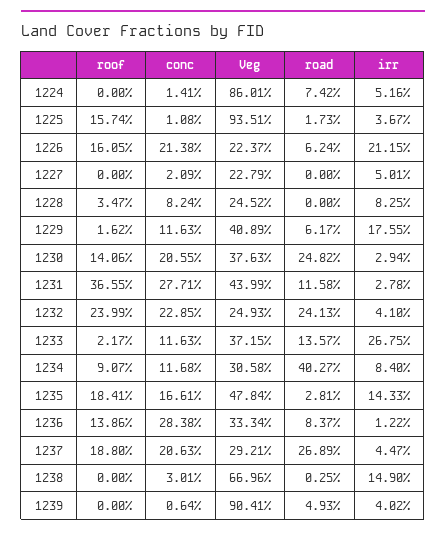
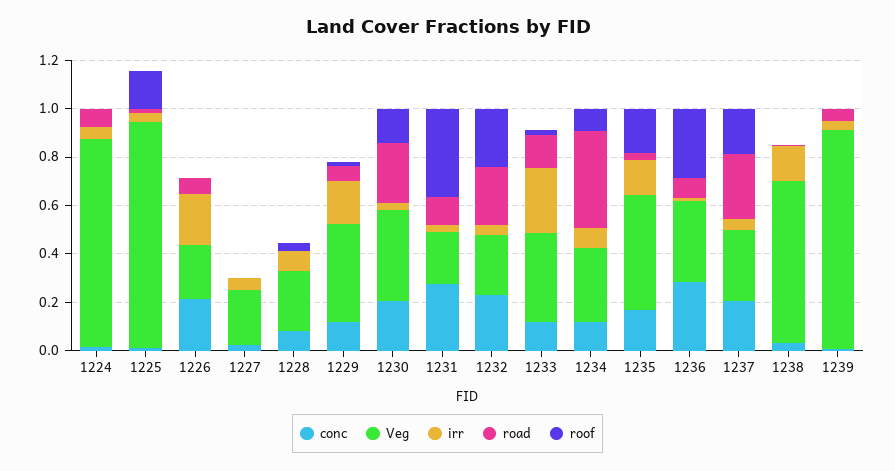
  {
    "roof": {
      "1224": 0,
      "1225": 0.1574,
-     "1226": 0.1605,
+     "1226": 0,
      "1227": 0,
      "1228": 0.0347,
      "1229": 0.0162,
      "1230": 0.1406,
      "1231": 0.3655,
      "1232": 0.2399,
      "1233": 0.0217,
      "1234": 0.0907,
      "1235": 0.1841,
-     "1236": 0.1386,
+     "1236": 0.3,
      "1237": 0.188,
      "1238": 0,
      "1239": 0
    },
    "conc": {
      "1224": 0.0141,
      "1225": 0.0108,
      "1226": 0.2138,
      "1227": 0.0209,
      "1228": 0.0824,
      "1229": 0.1163,
      "1230": 0.2055,
      "1231": 0.2771,
      "1232": 0.2285,
      "1233": 0.1163,
      "1234": 0.1168,
      "1235": 0.1661,
      "1236": 0.2838,
      "1237": 0.2063,
      "1238": 0.0301,
      "1239": 0.0064
    },
    "Veg": {
      "1224": 0.8601,
      "1225": 0.9351,
      "1226": 0.2237,
      "1227": 0.2279,
      "1228": 0.2452,
      "1229": 0.4089,
      "1230": 0.3763,
-     "1231": 0.4399,
+     "1231": 0.2,
      "1232": 0.2493,
      "1233": 0.3715,
      "1234": 0.3058,
      "1235": 0.4784,
      "1236": 0.3334,
      "1237": 0.2921,
      "1238": 0.6696,
      "1239": 0.9041
    },
    "road": {
      "1224": 0.0742,
      "1225": 0.0173,
      "1226": 0.0624,
      "1227": 0,
      "1228": 0,
      "1229": 0.0617,
      "1230": 0.2482,
      "1231": 0.1158,
      "1232": 0.2413,
      "1233": 0.1357,
      "1234": 0.4027,
      "1235": 0.0281,
      "1236": 0.0837,
      "1237": 0.2689,
      "1238": 0.0025,
      "1239": 0.0493
    },
    "irr": {
      "1224": 0.0516,
      "1225": 0.0367,
      "1226": 0.2115,
      "1227": 0.0501,
      "1228": 0.0825,
      "1229": 0.1755,
      "1230": 0.0294,
      "1231": 0.0278,
      "1232": 0.041,
      "1233": 0.2675,
      "1234": 0.084,
      "1235": 0.1433,
      "1236": 0.0122,
      "1237": 0.0447,
      "1238": 0.149,
      "1239": 0.0402
    }
  }

